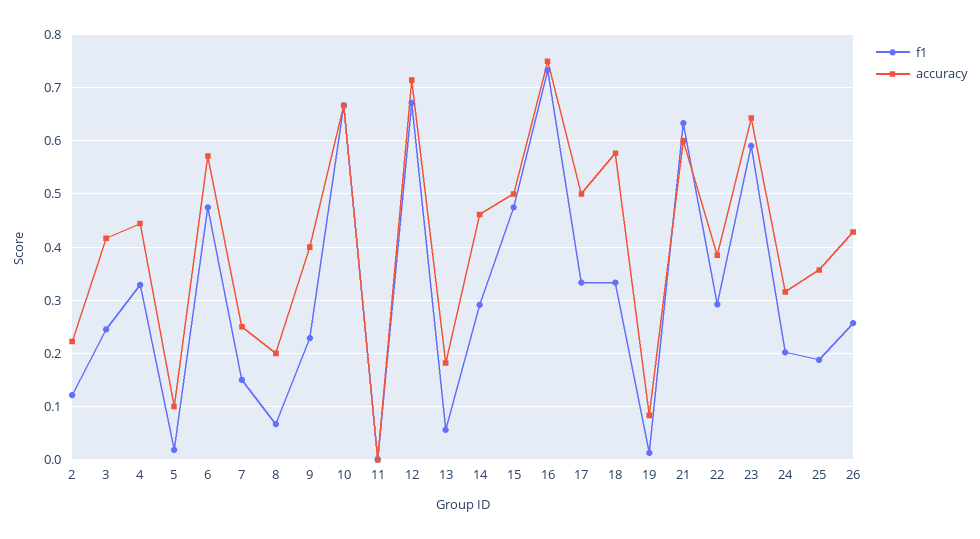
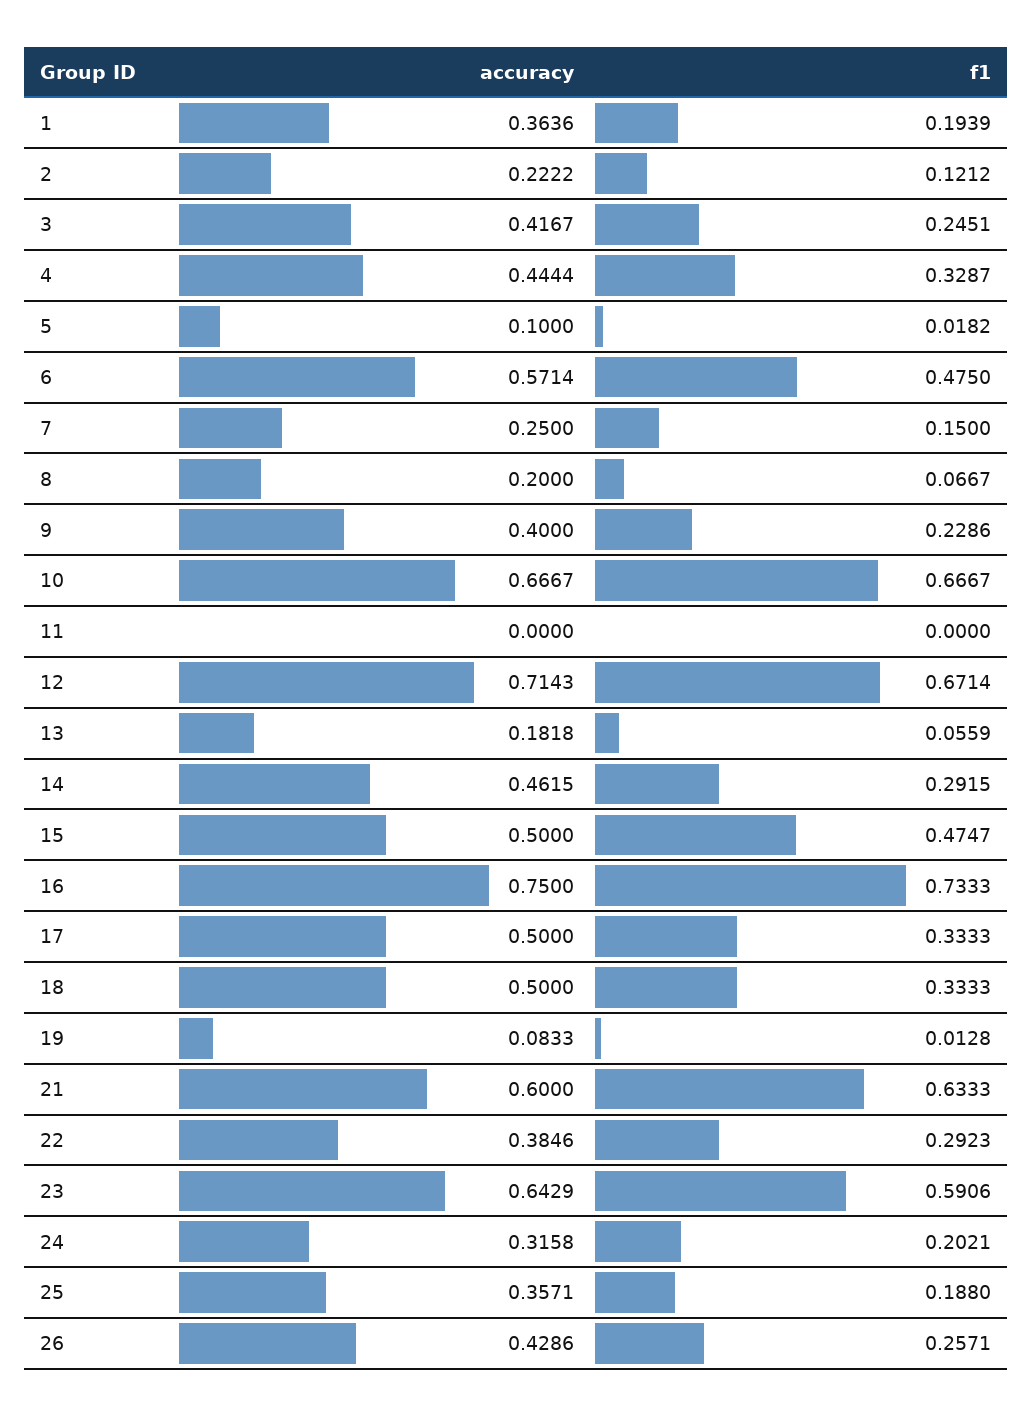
  {
    "f1": {
      "2": 0.1212,
      "3": 0.2451,
      "4": 0.3287,
      "5": 0.0182,
      "6": 0.475,
      "7": 0.15,
      "8": 0.0667,
      "9": 0.2286,
      "10": 0.6667,
      "11": 0,
      "12": 0.6714,
      "13": 0.0559,
      "14": 0.2915,
      "15": 0.4747,
      "16": 0.7333,
      "17": 0.3333,
      "18": 0.3333,
      "19": 0.0128,
      "21": 0.6333,
      "22": 0.2923,
      "23": 0.5906,
      "24": 0.2021,
      "25": 0.188,
-     "26": 0.2571
+     "26": 0.2571,
+     "1": 0.1939
    },
    "accuracy": {
      "2": 0.2222,
      "3": 0.4167,
      "4": 0.4444,
      "5": 0.1,
      "6": 0.5714,
      "7": 0.25,
      "8": 0.2,
      "9": 0.4,
      "10": 0.6667,
      "11": 0,
      "12": 0.7143,
      "13": 0.1818,
      "14": 0.4615,
      "15": 0.5,
      "16": 0.75,
      "17": 0.5,
-     "18": 0.58,
+     "18": 0.5,
      "19": 0.0833,
      "21": 0.6,
      "22": 0.3846,
      "23": 0.6429,
      "24": 0.3158,
      "25": 0.3571,
-     "26": 0.4286
+     "26": 0.4286,
+     "1": 0.3636
    }
  }

